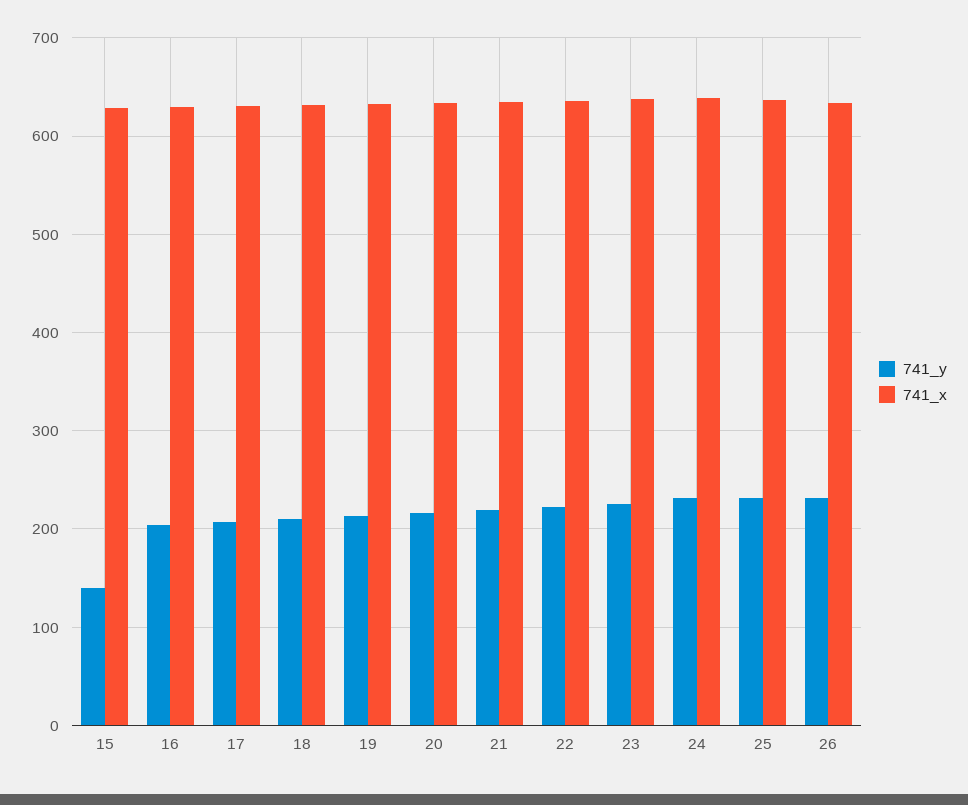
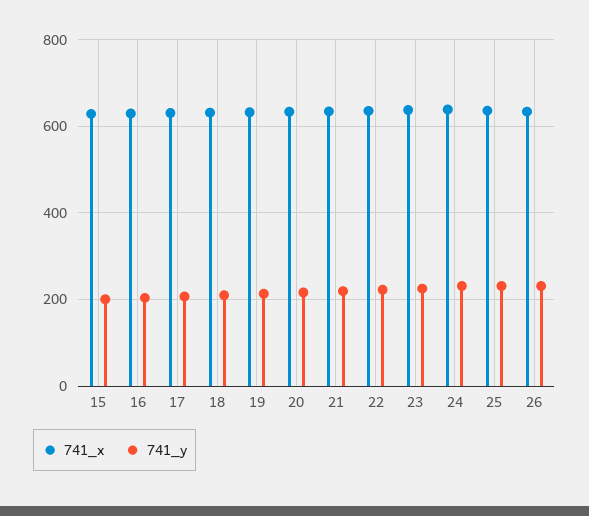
  {
    "741_y": {
-     "15": 140,
+     "15": 200,
      "16": 200,
      "17": 210,
      "18": 210,
      "19": 210,
      "20": 220,
      "21": 220,
      "22": 220,
      "23": 230,
      "24": 230,
      "25": 230,
      "26": 230
    },
    "741_x": {
      "15": 630,
      "16": 630,
      "17": 630,
      "18": 630,
      "19": 630,
      "20": 630,
      "21": 630,
      "22": 640,
      "23": 640,
      "24": 640,
      "25": 640,
      "26": 630
    }
  }

